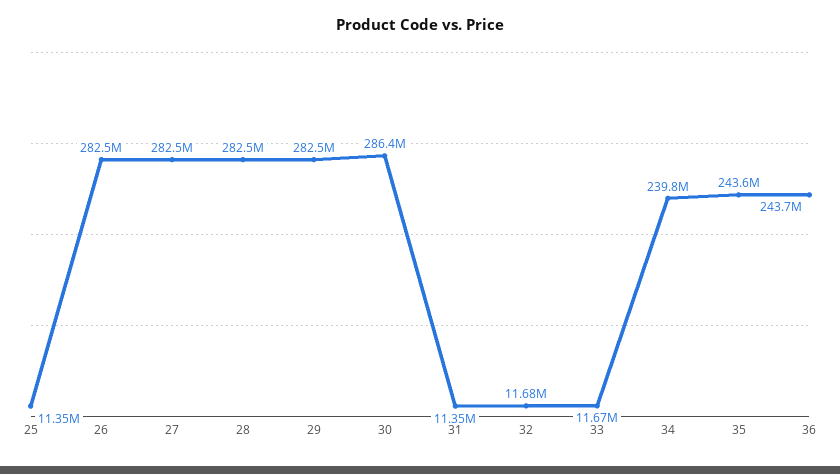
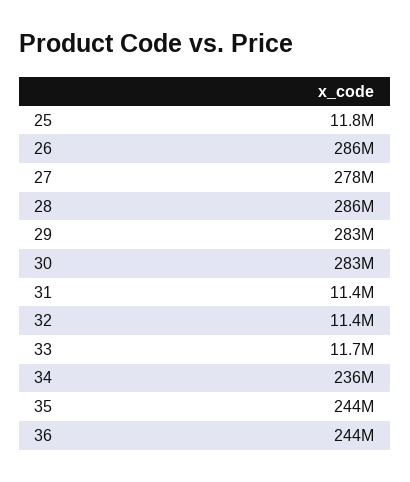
  {
-   "25": 11350000,
+   "25": 11800000,
-   "26": 282500000,
+   "26": 286000000,
-   "27": 282500000,
+   "27": 278000000,
-   "28": 282500000,
+   "28": 286000000,
    "29": 282500000,
-   "30": 286400000,
+   "30": 283000000,
    "31": 11350000,
-   "32": 11680000,
+   "32": 11400000,
    "33": 11670000,
-   "34": 239800000,
+   "34": 236000000,
    "35": 243600000,
    "36": 243700000
  }

